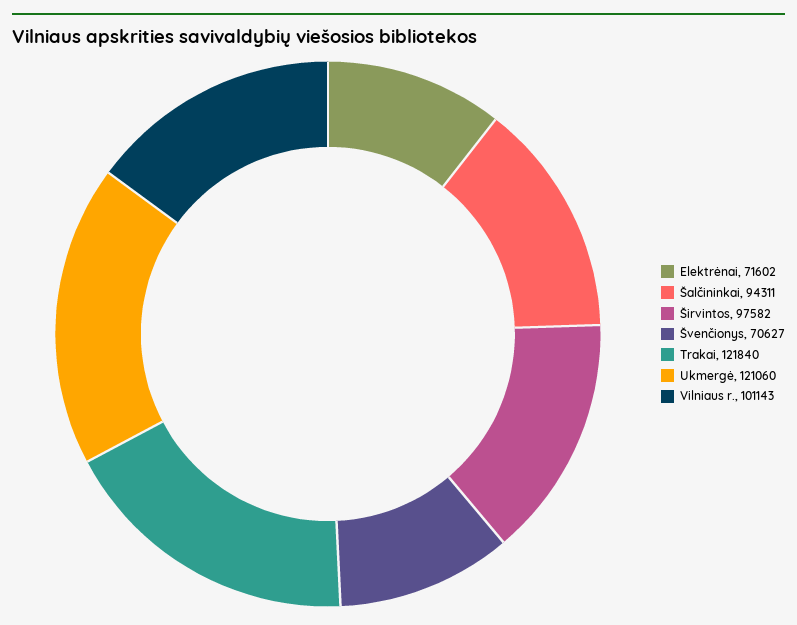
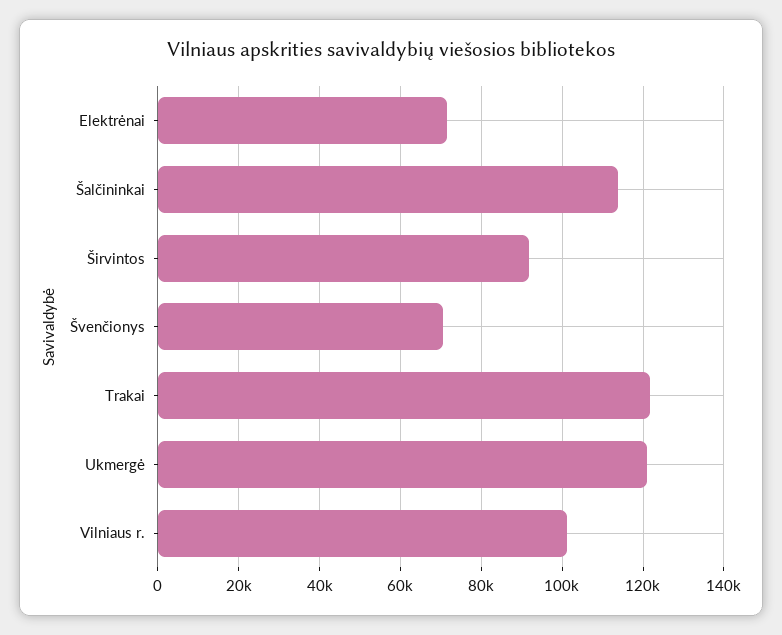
  {
    "Elektrėnai": 71602,
-   "Šalčininkai": 94311,
+   "Šalčininkai": 114000,
-   "Širvintos": 97582,
+   "Širvintos": 92000,
    "Švenčionys": 70627,
    "Trakai": 121840,
    "Ukmergė": 121060,
    "Vilniaus r.": 101143
  }

